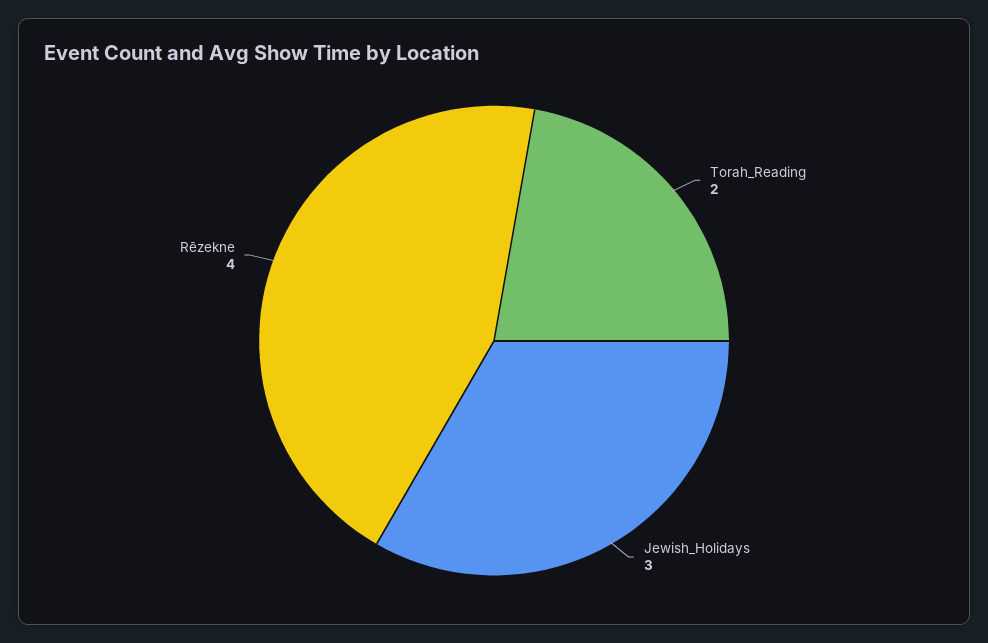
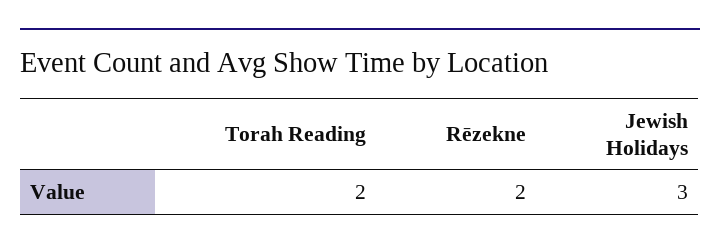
  {
    "Torah_Reading": 2,
    "Jewish_Holidays": 3,
-   "Rēzekne": 4
+   "Rēzekne": 2
  }

